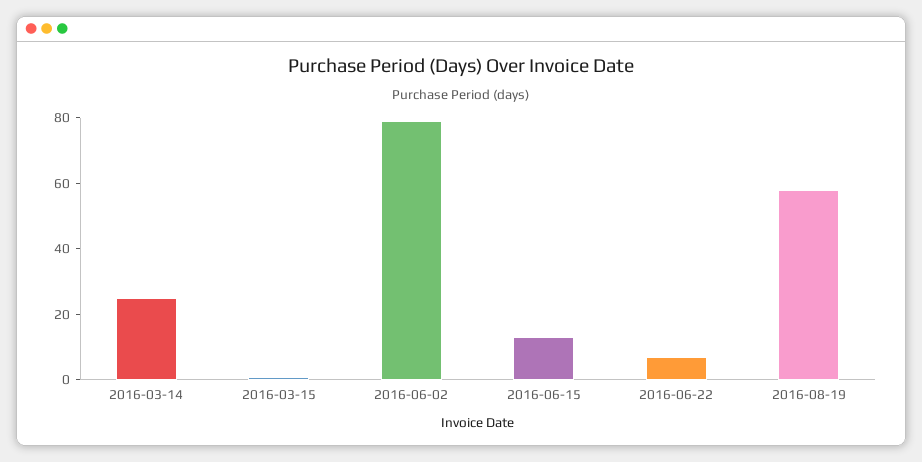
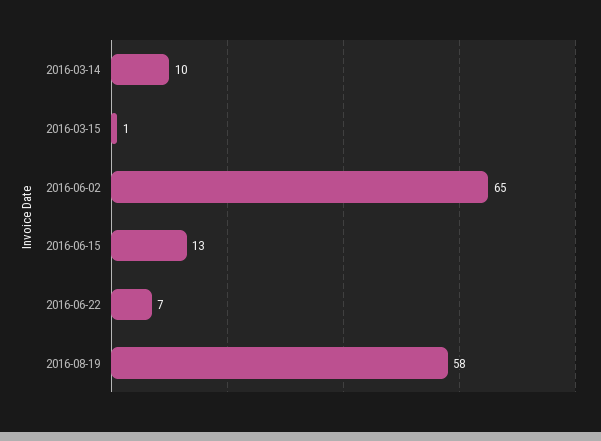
  {
-   "2016-03-14": 25,
+   "2016-03-14": 10,
    "2016-03-15": 1,
-   "2016-06-02": 80,
+   "2016-06-02": 65,
    "2016-06-15": 13,
    "2016-06-22": 7,
    "2016-08-19": 58
  }

